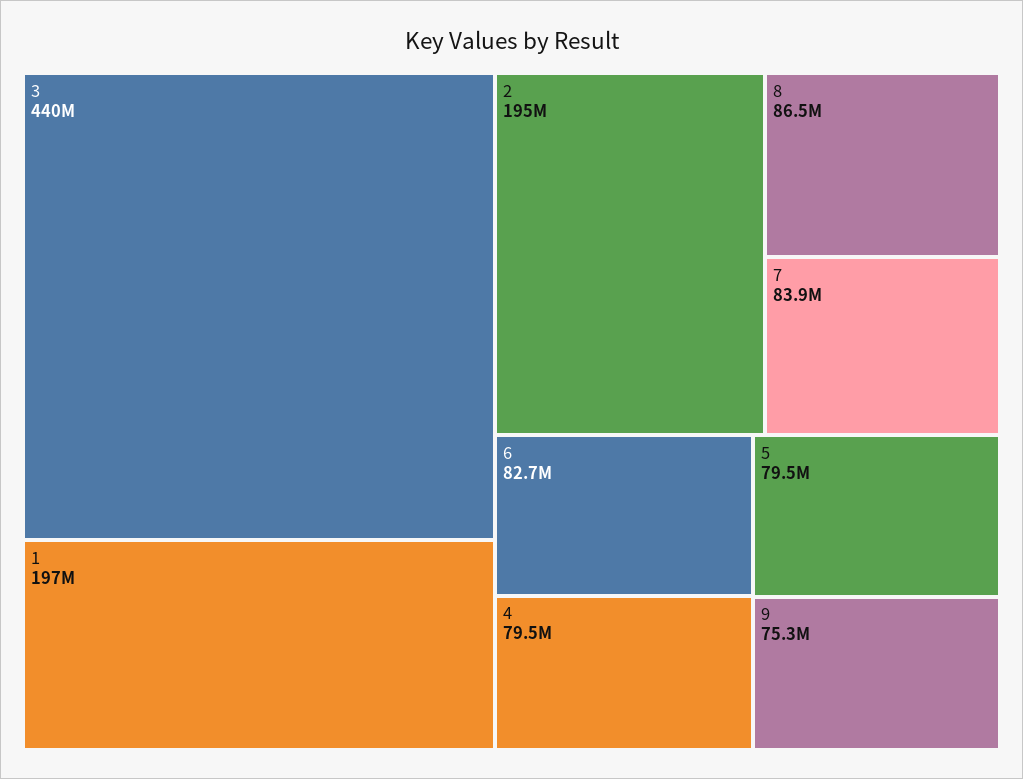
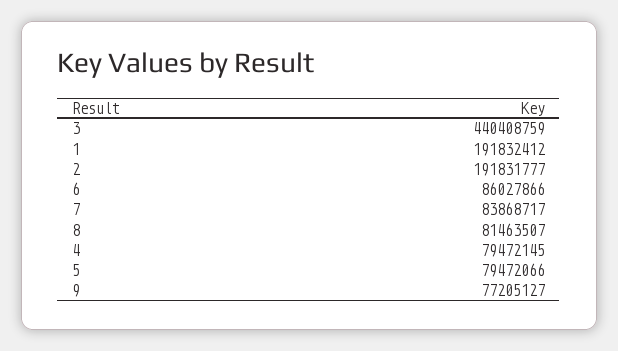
  {
    "3": 440408759,
-   "1": 197000000,
+   "1": 191832412,
-   "2": 195000000,
+   "2": 191831777,
-   "8": 86500000,
+   "8": 81463507,
    "7": 83868717,
-   "6": 82700000,
+   "6": 86027866,
    "4": 79472145,
    "5": 79472066,
-   "9": 75300000
+   "9": 77205127
  }

